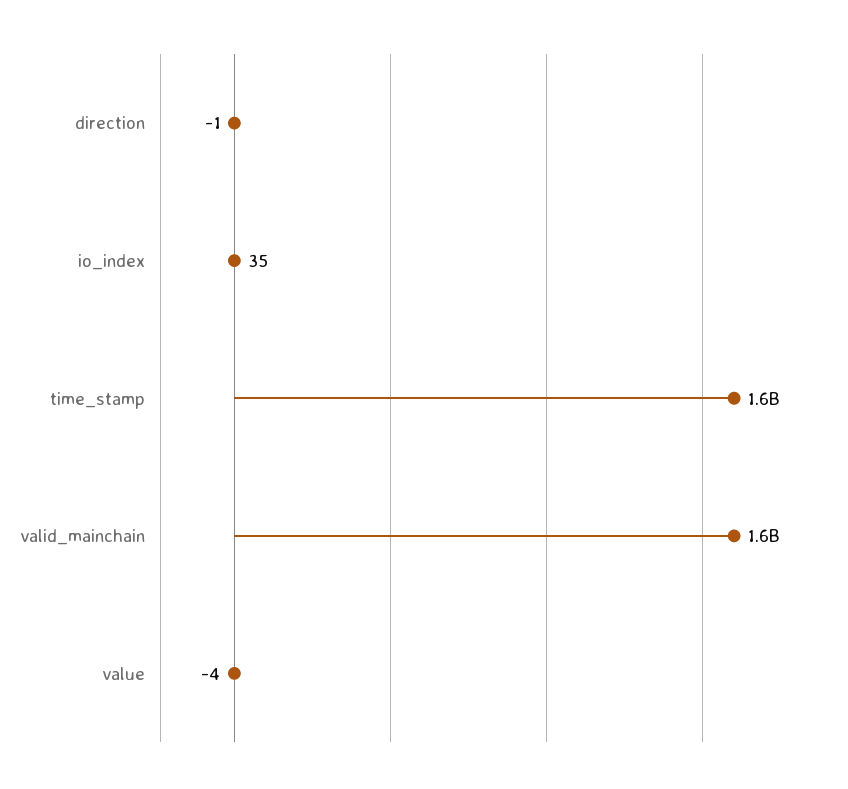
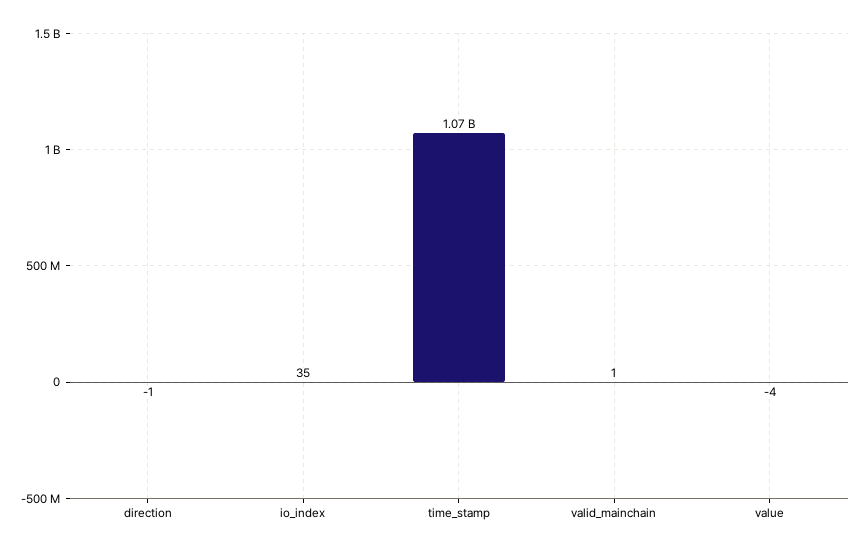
  {
    "direction": -1,
    "io_index": 35,
-   "time_stamp": 1600000000,
+   "time_stamp": 1070000000,
-   "valid_mainchain": 1600000000,
+   "valid_mainchain": 1,
    "value": -4
  }

